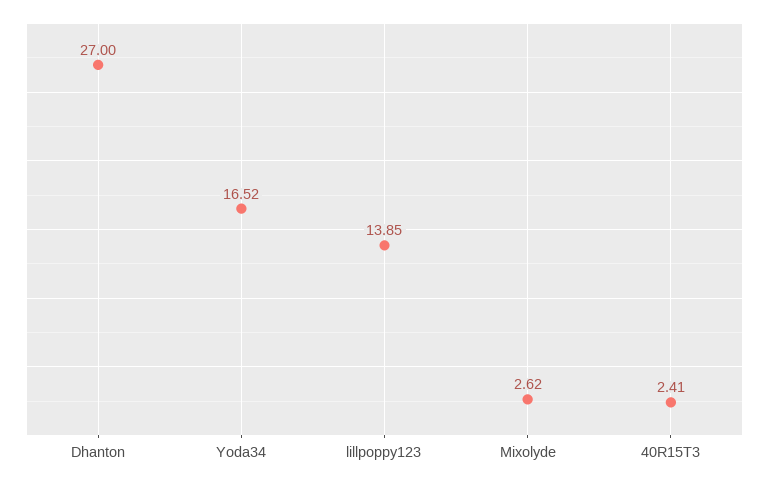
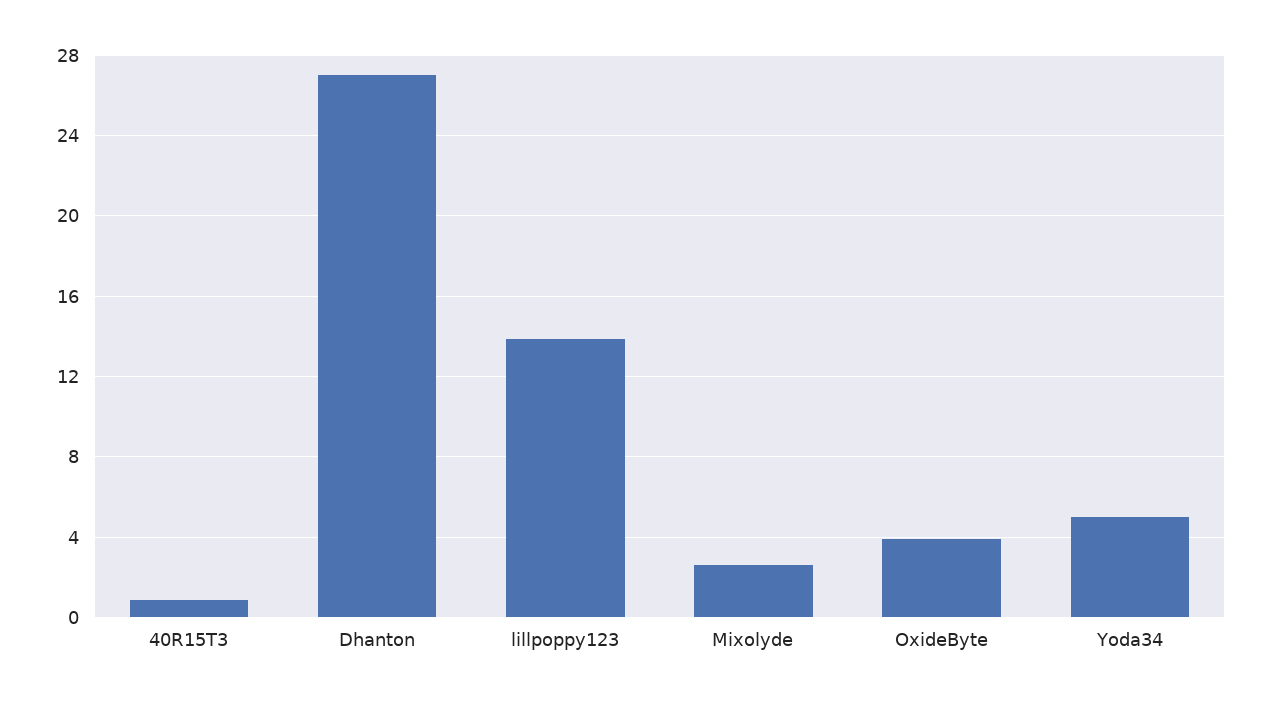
  {
    "Dhanton": 27,
-   "Yoda34": 16.52,
+   "Yoda34": 5,
    "lillpoppy123": 13.85,
    "Mixolyde": 2.62,
-   "40R15T3": 2.41
+   "40R15T3": 1,
+   "OxideByte": 4
  }

